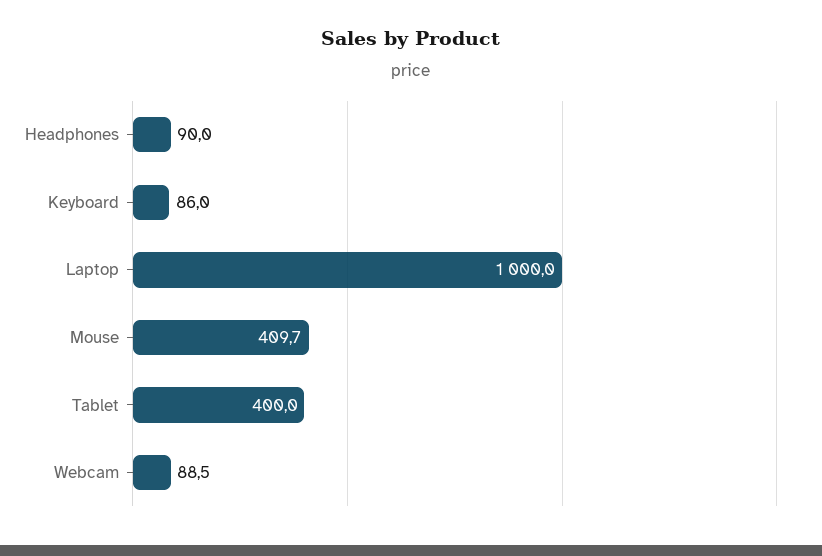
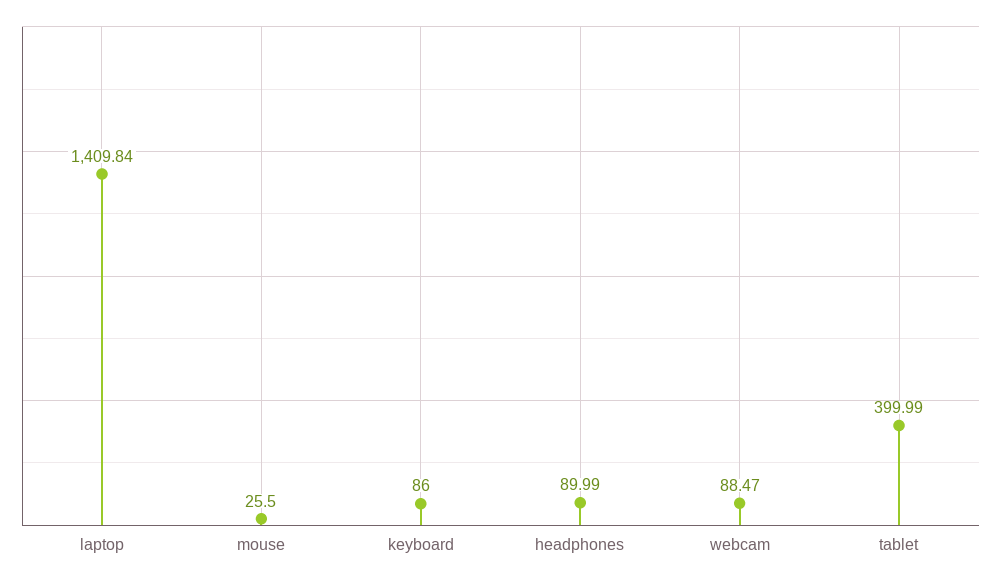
  {
    "Headphones": 89.99,
    "Keyboard": 86,
-   "Laptop": 1000,
+   "Laptop": 1409.84,
-   "Mouse": 409.7,
+   "Mouse": 25.5,
    "Tablet": 399.99,
    "Webcam": 88.47
  }

